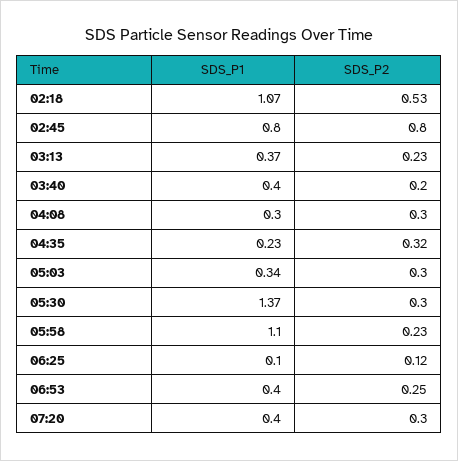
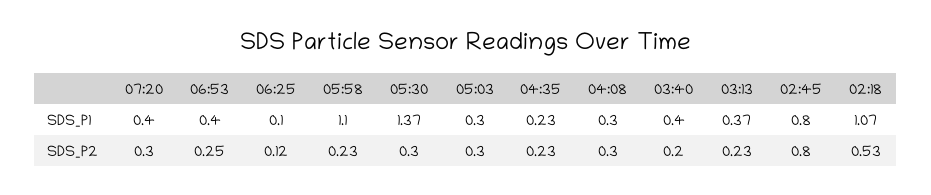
  {
    "SDS_P1": {
      "02:18": 1.07,
      "02:45": 0.8,
      "03:13": 0.37,
      "03:40": 0.4,
      "04:08": 0.3,
      "04:35": 0.23,
-     "05:03": 0.34,
+     "05:03": 0.3,
      "05:30": 1.37,
      "05:58": 1.1,
      "06:25": 0.1,
      "06:53": 0.4,
      "07:20": 0.4
    },
    "SDS_P2": {
      "02:18": 0.53,
      "02:45": 0.8,
      "03:13": 0.23,
      "03:40": 0.2,
      "04:08": 0.3,
-     "04:35": 0.32,
+     "04:35": 0.23,
      "05:03": 0.3,
      "05:30": 0.3,
      "05:58": 0.23,
      "06:25": 0.12,
      "06:53": 0.25,
      "07:20": 0.3
    }
  }

